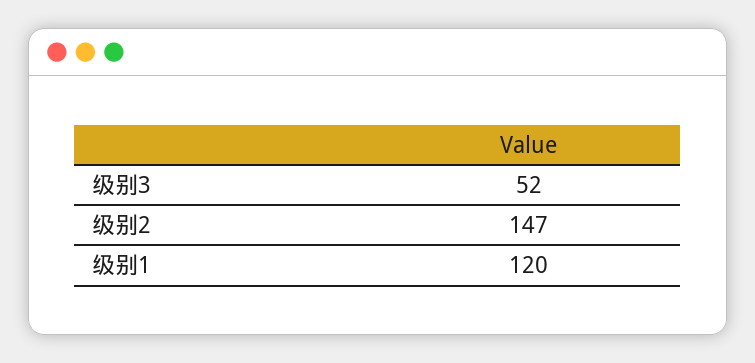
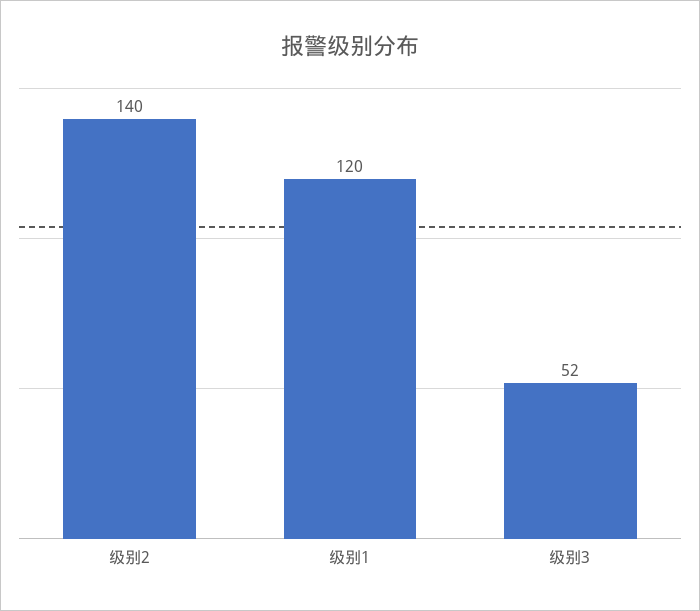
  {
    "级别3": 52,
-   "级别2": 147,
+   "级别2": 140,
    "级别1": 120
  }

